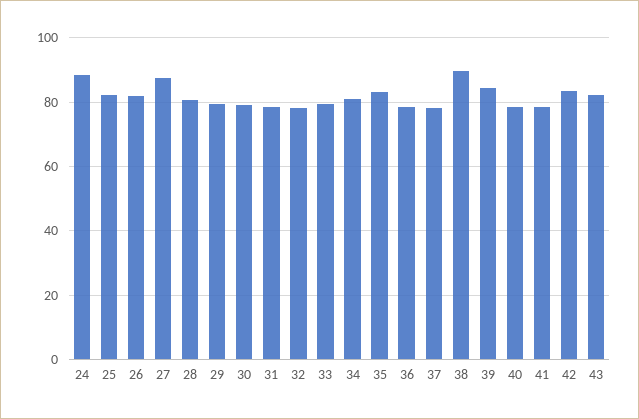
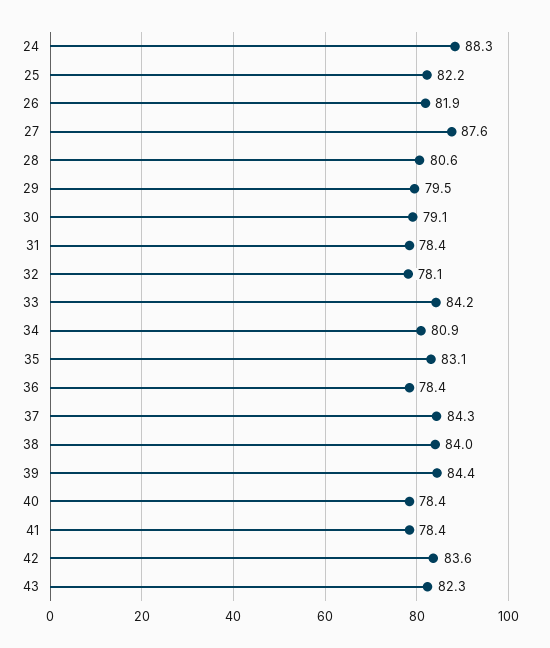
  {
    "24": 88.3,
    "25": 82.2,
    "26": 81.9,
    "27": 87.6,
    "28": 80.6,
    "29": 79.5,
    "30": 79.1,
    "31": 78.4,
    "32": 78.1,
-   "33": 80,
+   "33": 84.2,
    "34": 80.9,
    "35": 83.1,
    "36": 78.4,
-   "37": 78,
+   "37": 84.3,
-   "38": 90,
+   "38": 84,
    "39": 84.4,
    "40": 78.4,
    "41": 78.4,
    "42": 83.6,
    "43": 82.3
  }

